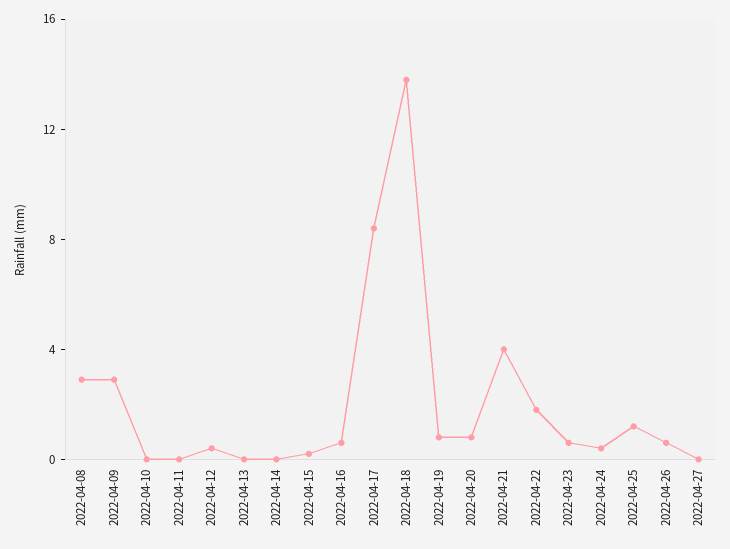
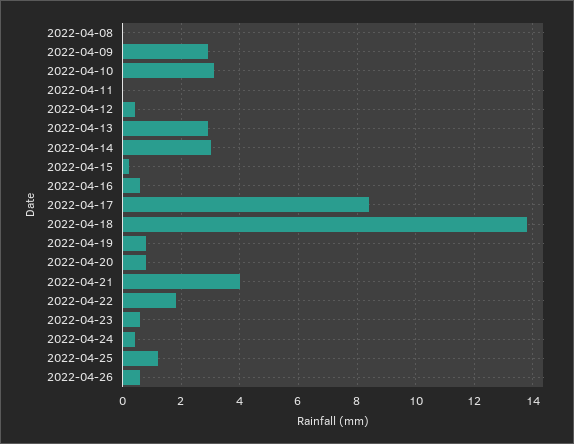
  {
-   "2022-04-08": 3,
+   "2022-04-08": 0,
    "2022-04-09": 3,
-   "2022-04-10": 0,
+   "2022-04-10": 3,
    "2022-04-11": 0,
    "2022-04-12": 0.5,
-   "2022-04-13": 0,
+   "2022-04-13": 3,
-   "2022-04-14": 0,
+   "2022-04-14": 3,
    "2022-04-15": 0,
    "2022-04-16": 0.5,
    "2022-04-17": 8.5,
    "2022-04-18": 14,
    "2022-04-19": 1,
    "2022-04-20": 1,
    "2022-04-21": 4,
    "2022-04-22": 2,
    "2022-04-23": 0.5,
    "2022-04-24": 0.5,
    "2022-04-25": 1,
-   "2022-04-26": 0.5,
+   "2022-04-26": 0.5
-   "2022-04-27": 0
  }

